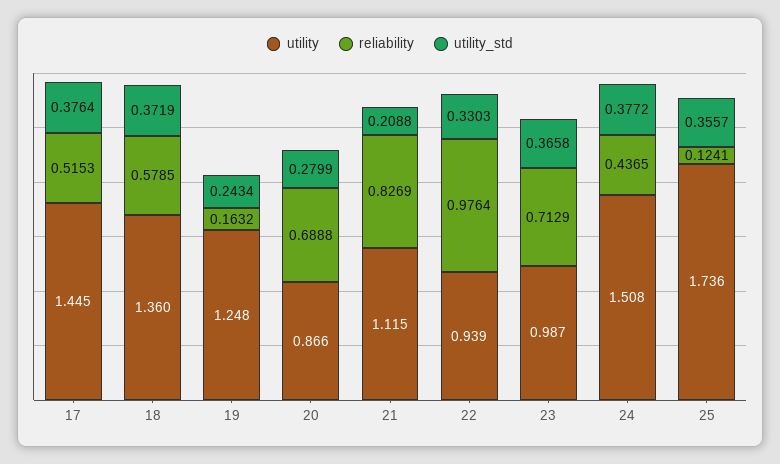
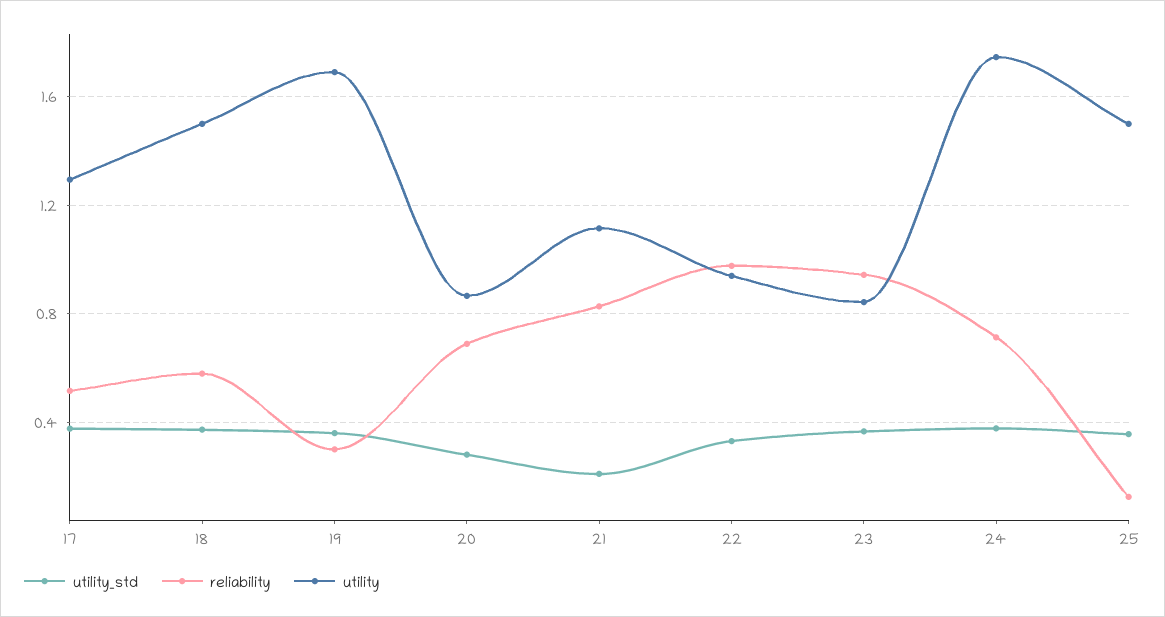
  {
    "utility": {
-     "17": 1.445,
+     "17": 1.3,
-     "18": 1.36,
+     "18": 1.5,
-     "19": 1.248,
+     "19": 1.7,
      "20": 0.866,
      "21": 1.115,
      "22": 0.939,
-     "23": 0.987,
+     "23": 0.85,
-     "24": 1.508,
+     "24": 1.75,
-     "25": 1.736
+     "25": 1.5
    },
    "reliability": {
      "17": 0.5153,
      "18": 0.5785,
-     "19": 0.1632,
+     "19": 0.3,
      "20": 0.6888,
      "21": 0.8269,
      "22": 0.9764,
-     "23": 0.7129,
+     "23": 0.95,
-     "24": 0.4365,
+     "24": 0.7,
      "25": 0.1241
    },
    "utility_std": {
      "17": 0.3764,
      "18": 0.3719,
-     "19": 0.2434,
+     "19": 0.35,
      "20": 0.2799,
      "21": 0.2088,
      "22": 0.3303,
      "23": 0.3658,
      "24": 0.3772,
      "25": 0.3557
    }
  }

